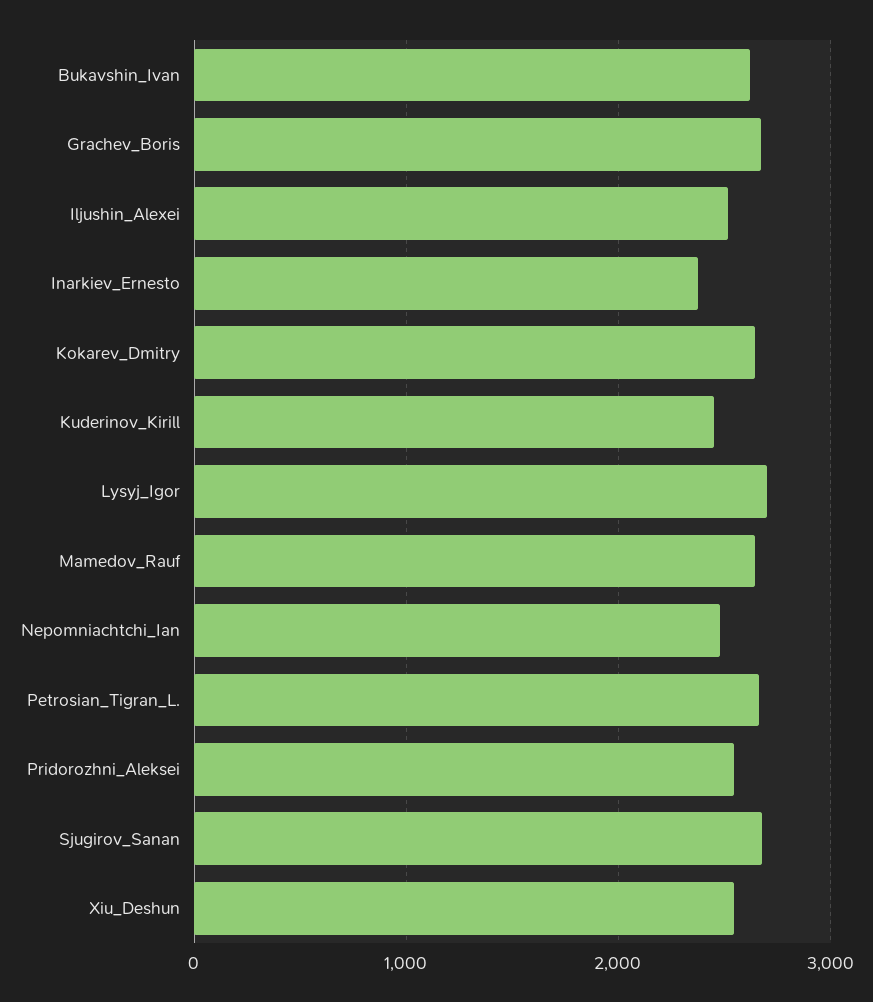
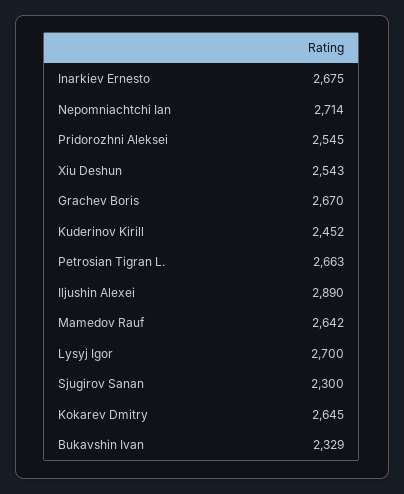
  {
-   "Bukavshin_Ivan": 2600,
+   "Bukavshin_Ivan": 2329,
    "Grachev_Boris": 2670,
-   "Iljushin_Alexei": 2500,
+   "Iljushin_Alexei": 2890,
-   "Inarkiev_Ernesto": 2400,
+   "Inarkiev_Ernesto": 2675,
    "Kokarev_Dmitry": 2645,
    "Kuderinov_Kirill": 2452,
    "Lysyj_Igor": 2700,
    "Mamedov_Rauf": 2642,
-   "Nepomniachtchi_Ian": 2500,
+   "Nepomniachtchi_Ian": 2714,
    "Petrosian_Tigran_L.": 2663,
    "Pridorozhni_Aleksei": 2545,
-   "Sjugirov_Sanan": 2700,
+   "Sjugirov_Sanan": 2300,
    "Xiu_Deshun": 2543
  }

